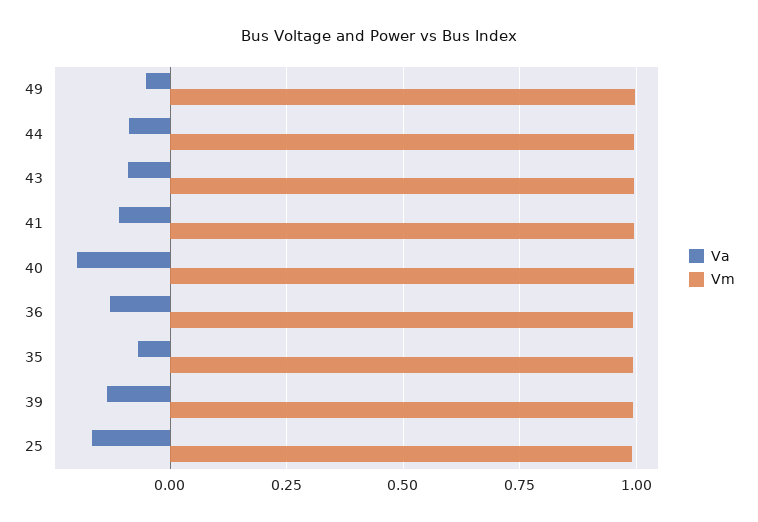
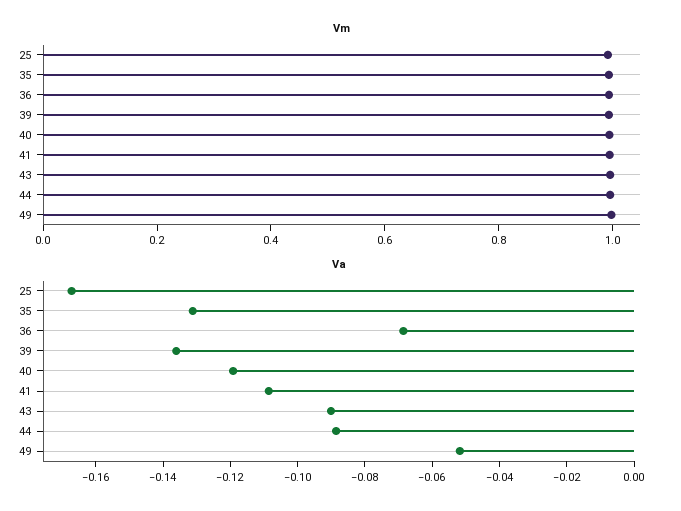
  {
    "Va": {
      "49": -0.05,
      "44": -0.09,
      "43": -0.09,
      "41": -0.11,
-     "40": -0.2,
+     "40": -0.12,
-     "36": -0.125,
+     "36": -0.07,
-     "35": -0.075,
+     "35": -0.13,
      "39": -0.135,
      "25": -0.165
    },
    "Vm": {
      "49": 1,
      "44": 1,
      "43": 1,
      "41": 1,
      "40": 1,
      "36": 1,
      "35": 1,
      "39": 1,
      "25": 1
    }
  }

